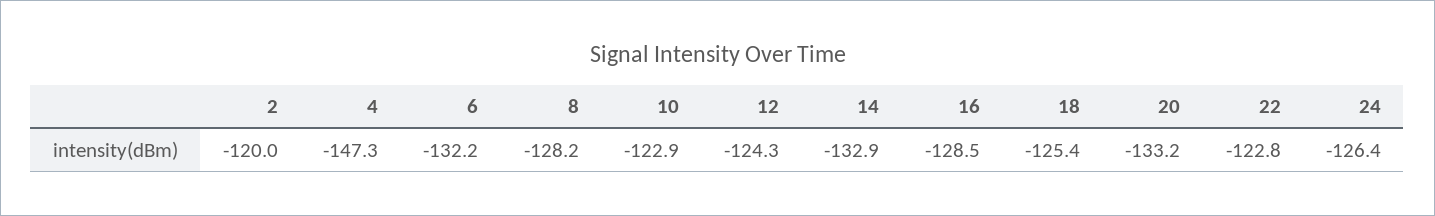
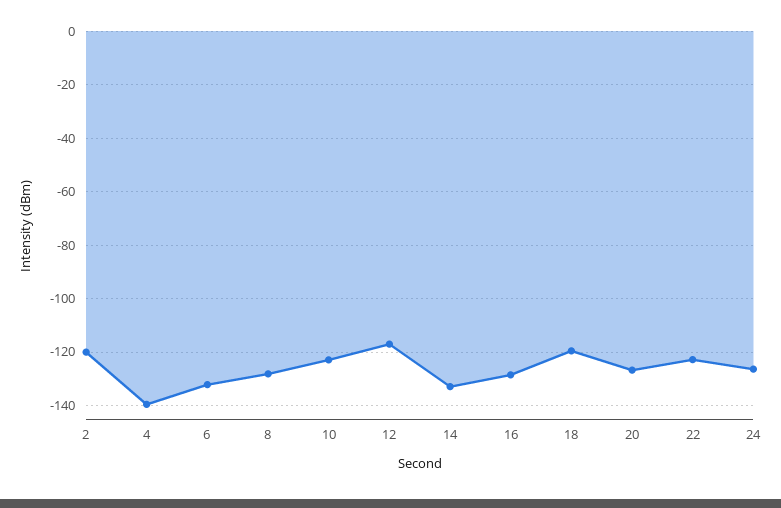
  {
    "2": -120,
-   "4": -147.3,
+   "4": -140,
    "6": -132.2,
    "8": -128.2,
    "10": -122.9,
-   "12": -124.3,
+   "12": -117.5,
    "14": -132.9,
    "16": -128.5,
-   "18": -125.4,
+   "18": -120,
-   "20": -133.2,
+   "20": -127.5,
    "22": -122.8,
    "24": -126.4
  }

